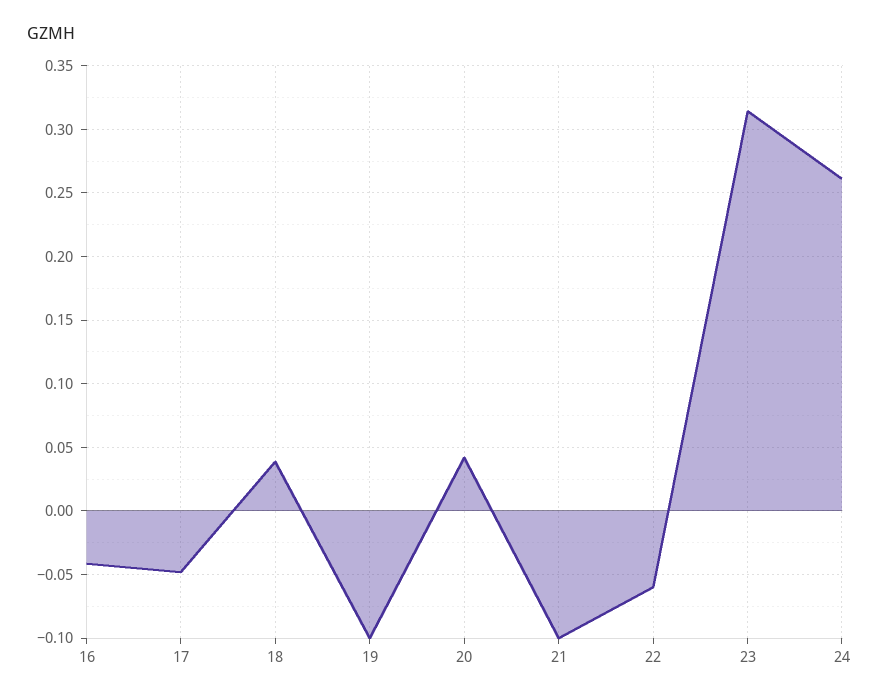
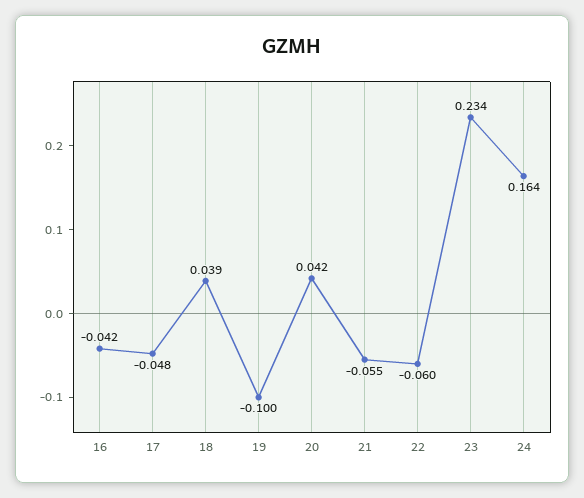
  {
    "16": -0.042,
    "17": -0.048,
    "18": 0.039,
    "19": -0.1,
    "20": 0.042,
-   "21": -0.1,
+   "21": -0.055,
    "22": -0.06,
-   "23": 0.315,
+   "23": 0.234,
-   "24": 0.26
+   "24": 0.164
  }

